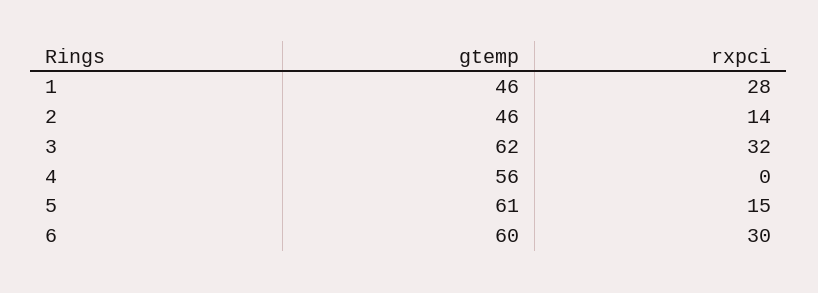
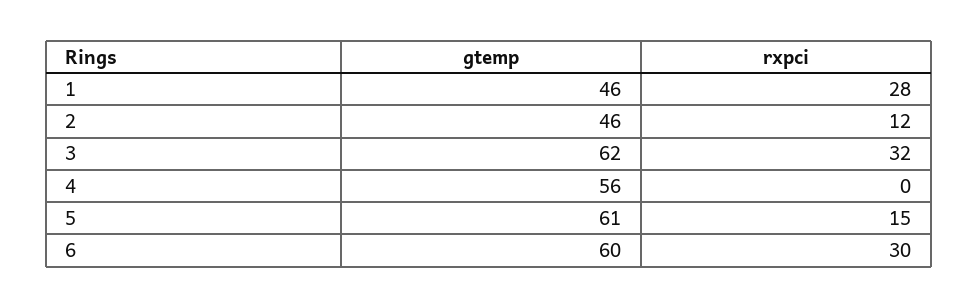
  {
    "gtemp": {
      "1": 46,
      "2": 46,
      "3": 62,
      "4": 56,
      "5": 61,
      "6": 60
    },
    "rxpci": {
      "1": 28,
-     "2": 14,
+     "2": 12,
      "3": 32,
      "4": 0,
      "5": 15,
      "6": 30
    }
  }

